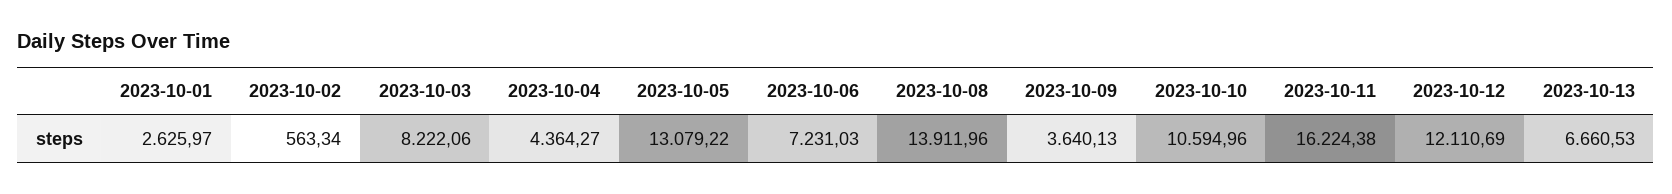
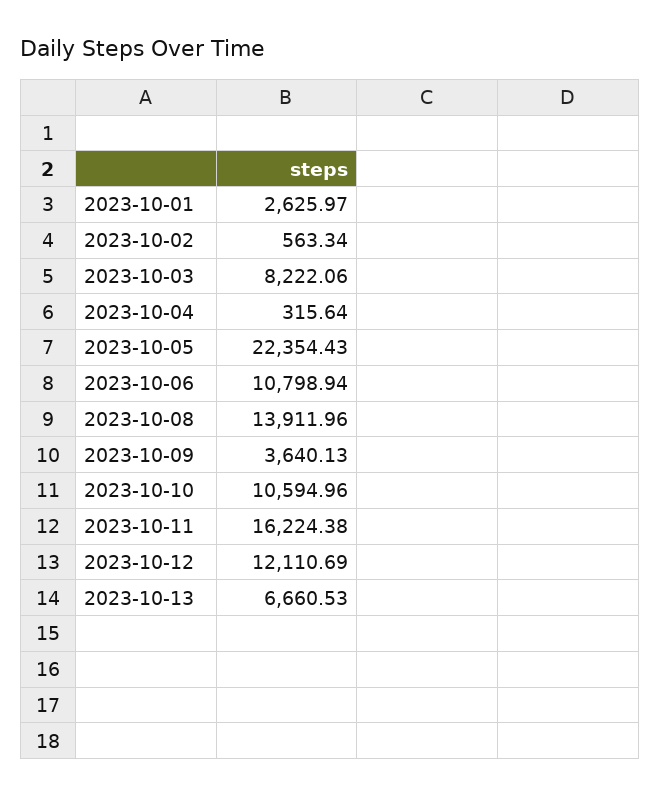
  {
    "2023-10-01": 2625.97,
    "2023-10-02": 563.34,
    "2023-10-03": 8222.06,
-   "2023-10-04": 4364.27,
+   "2023-10-04": 315.64,
-   "2023-10-05": 13079.22,
+   "2023-10-05": 22354.43,
-   "2023-10-06": 7231.03,
+   "2023-10-06": 10798.94,
    "2023-10-08": 13911.96,
    "2023-10-09": 3640.13,
    "2023-10-10": 10594.96,
    "2023-10-11": 16224.38,
    "2023-10-12": 12110.69,
    "2023-10-13": 6660.53
  }

